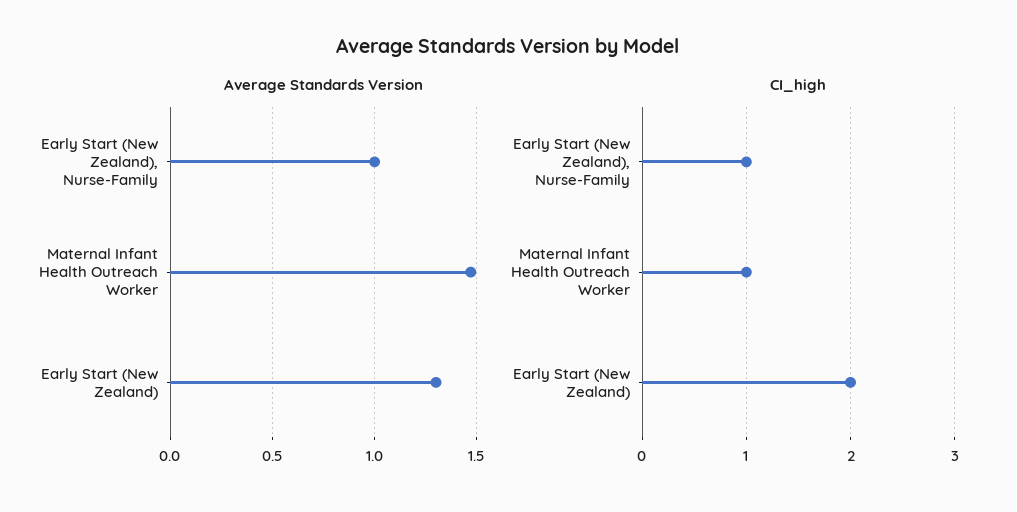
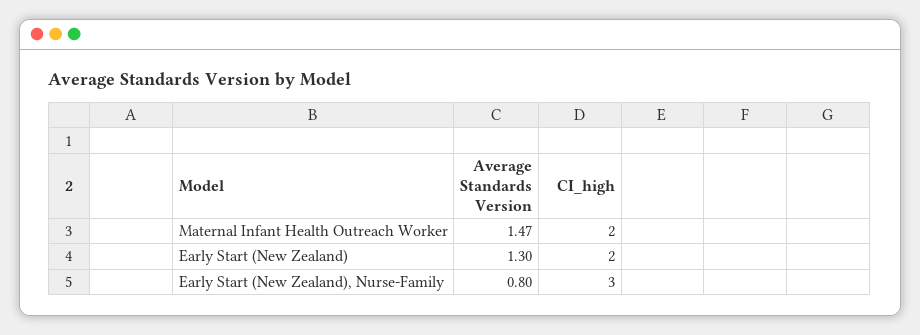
  {
    "Average Standards Version": {
-     "Early Start (New Zealand), Nurse-Family": 1,
+     "Early Start (New Zealand), Nurse-Family": 0.8,
      "Maternal Infant Health Outreach Worker": 1.47,
      "Early Start (New Zealand)": 1.3
    },
    "CI_high": {
-     "Early Start (New Zealand), Nurse-Family": 1,
+     "Early Start (New Zealand), Nurse-Family": 3,
-     "Maternal Infant Health Outreach Worker": 1,
+     "Maternal Infant Health Outreach Worker": 2,
      "Early Start (New Zealand)": 2
    }
  }

